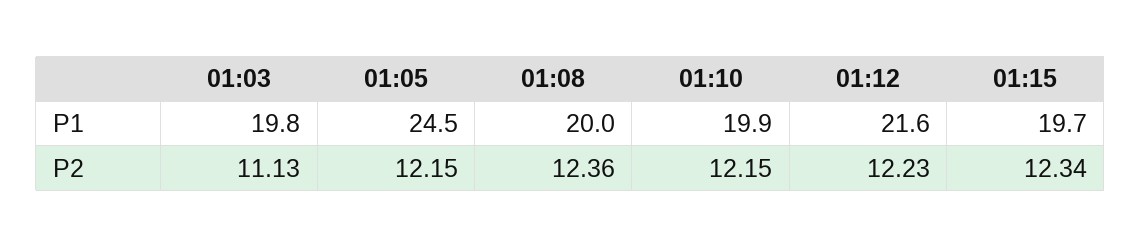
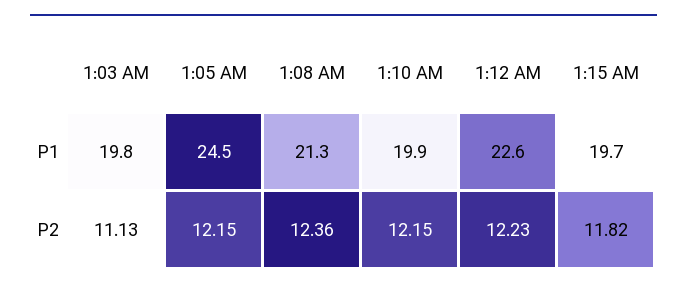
  {
    "01:03": {
      "P1": 19.8,
      "P2": 11.13
    },
    "01:05": {
      "P1": 24.5,
      "P2": 12.15
    },
    "01:08": {
-     "P1": 20,
+     "P1": 21.3,
      "P2": 12.36
    },
    "01:10": {
      "P1": 19.9,
      "P2": 12.15
    },
    "01:12": {
-     "P1": 21.6,
+     "P1": 22.6,
      "P2": 12.23
    },
    "01:15": {
      "P1": 19.7,
-     "P2": 12.34
+     "P2": 11.82
    }
  }

